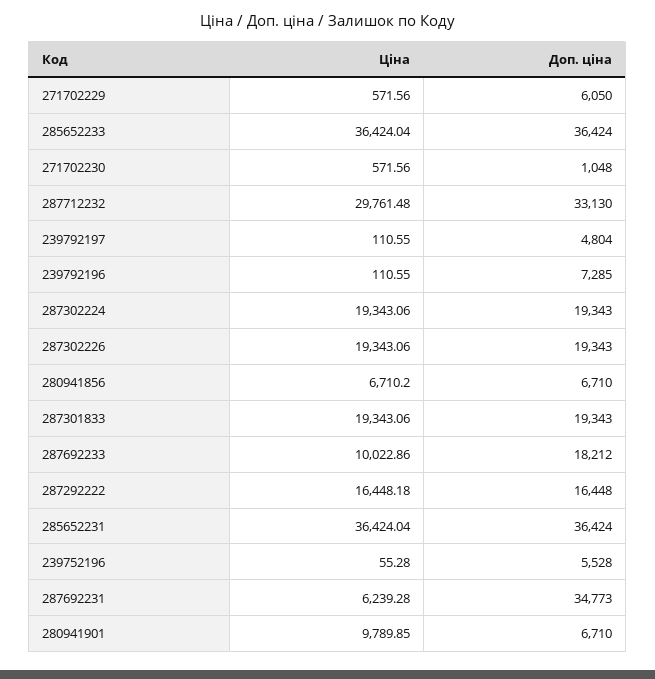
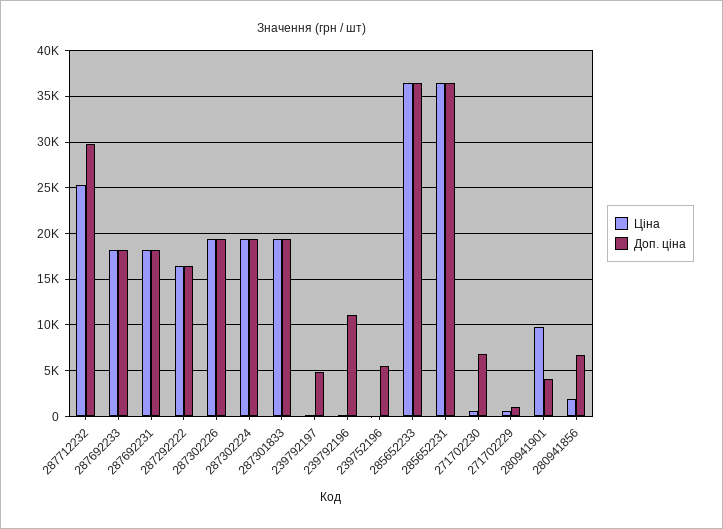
  {
    "Ціна": {
      "271702229": 571.56,
      "285652233": 36424.04,
      "271702230": 571.56,
-     "287712232": 29761.48,
+     "287712232": 25000,
      "239792197": 110.55,
      "239792196": 110.55,
      "287302224": 19343.06,
      "287302226": 19343.06,
-     "280941856": 6710.2,
+     "280941856": 2000,
      "287301833": 19343.06,
-     "287692233": 10022.86,
+     "287692233": 18000,
      "287292222": 16448.18,
      "285652231": 36424.04,
      "239752196": 55.28,
-     "287692231": 6239.28,
+     "287692231": 18000,
      "280941901": 9789.85
    },
    "Доп. ціна": {
-     "271702229": 6050,
+     "271702229": 1000,
      "285652233": 36424,
-     "271702230": 1048,
+     "271702230": 7000,
-     "287712232": 33130,
+     "287712232": 30000,
      "239792197": 4804,
-     "239792196": 7285,
+     "239792196": 11000,
      "287302224": 19343,
      "287302226": 19343,
      "280941856": 6710,
      "287301833": 19343,
      "287692233": 18212,
      "287292222": 16448,
      "285652231": 36424,
      "239752196": 5528,
-     "287692231": 34773,
+     "287692231": 18000,
-     "280941901": 6710
+     "280941901": 4000
    }
  }

